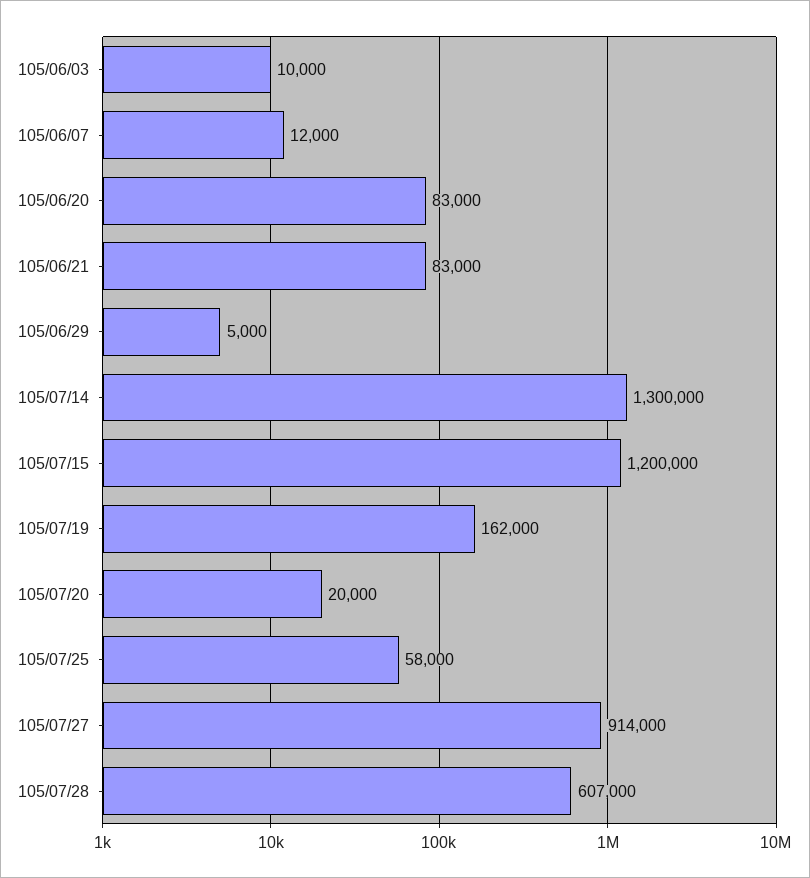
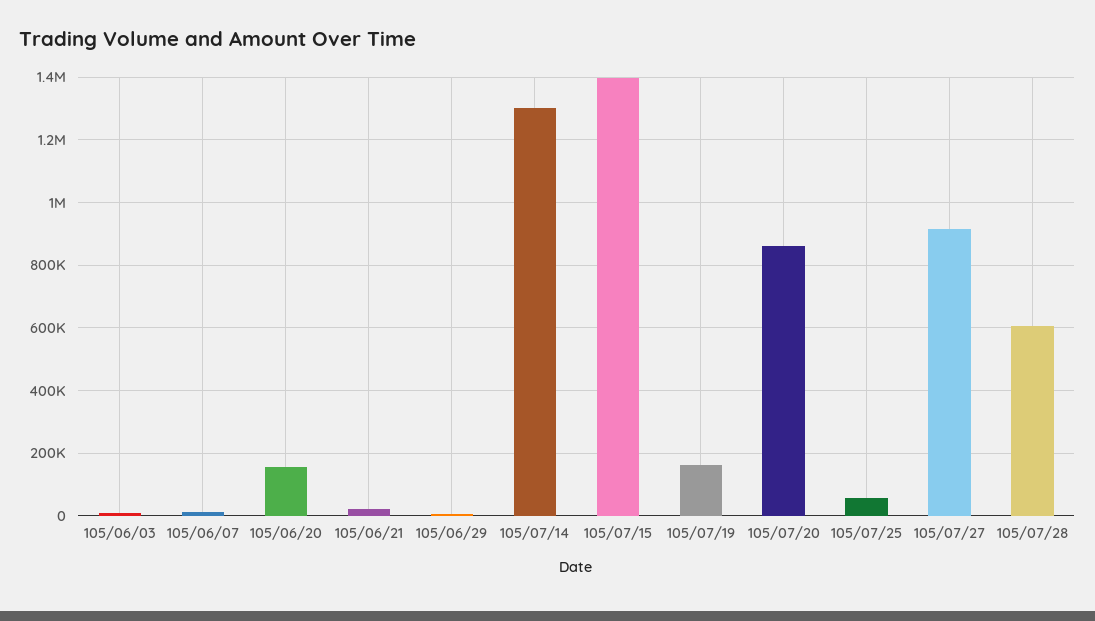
  {
    "105/06/03": 10000,
    "105/06/07": 12000,
-   "105/06/20": 83000,
+   "105/06/20": 160000,
-   "105/06/21": 83000,
+   "105/06/21": 20000,
    "105/06/29": 5000,
    "105/07/14": 1300000,
-   "105/07/15": 1200000,
+   "105/07/15": 1400000,
    "105/07/19": 162000,
-   "105/07/20": 20000,
+   "105/07/20": 860000,
    "105/07/25": 58000,
    "105/07/27": 914000,
    "105/07/28": 607000
  }

